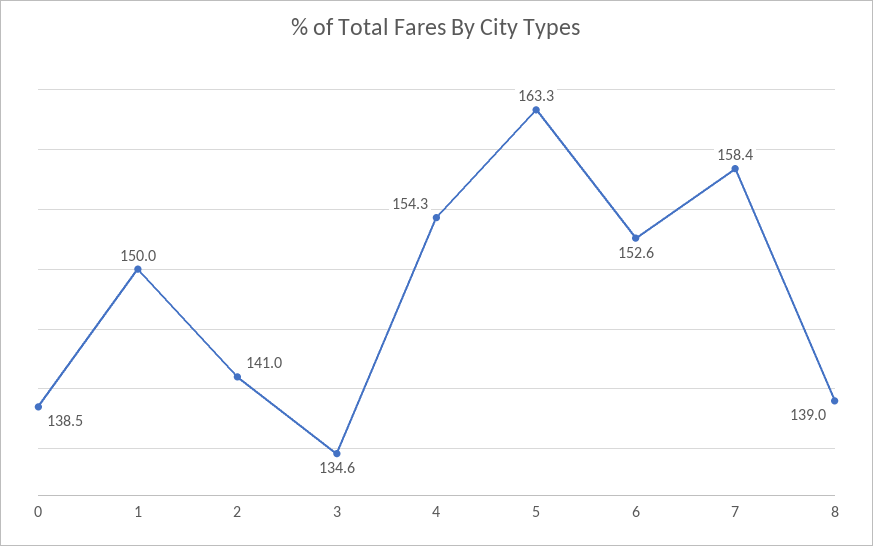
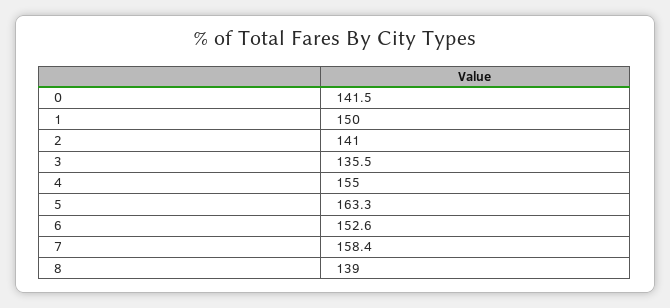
  {
-   "0": 138.5,
+   "0": 141.5,
    "1": 150,
    "2": 141,
-   "3": 134.6,
+   "3": 135.5,
-   "4": 154.3,
+   "4": 155,
    "5": 163.3,
    "6": 152.6,
    "7": 158.4,
    "8": 139
  }

